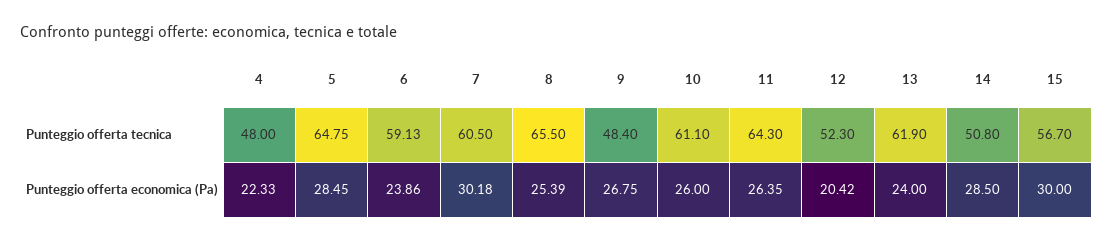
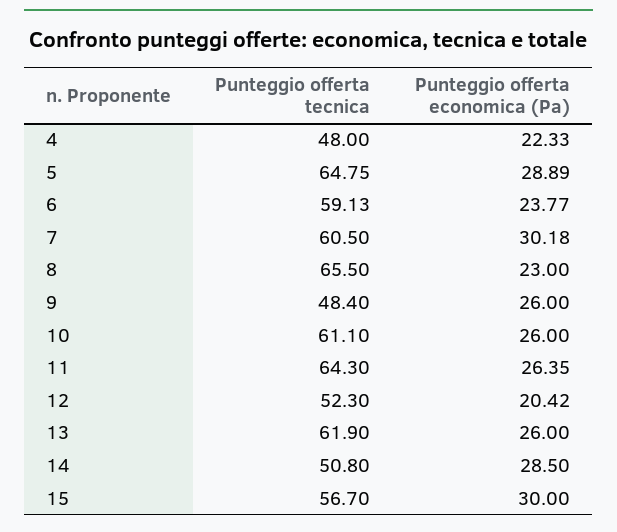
  {
    "4": {
      "Punteggio offerta tecnica": 48,
      "Punteggio offerta economica (Pa)": 22.33
    },
    "5": {
      "Punteggio offerta tecnica": 64.75,
-     "Punteggio offerta economica (Pa)": 28.45
+     "Punteggio offerta economica (Pa)": 28.89
    },
    "6": {
      "Punteggio offerta tecnica": 59.13,
-     "Punteggio offerta economica (Pa)": 23.86
+     "Punteggio offerta economica (Pa)": 23.77
    },
    "7": {
      "Punteggio offerta tecnica": 60.5,
      "Punteggio offerta economica (Pa)": 30.18
    },
    "8": {
      "Punteggio offerta tecnica": 65.5,
-     "Punteggio offerta economica (Pa)": 25.39
+     "Punteggio offerta economica (Pa)": 23
    },
    "9": {
      "Punteggio offerta tecnica": 48.4,
-     "Punteggio offerta economica (Pa)": 26.75
+     "Punteggio offerta economica (Pa)": 26
    },
    "10": {
      "Punteggio offerta tecnica": 61.1,
      "Punteggio offerta economica (Pa)": 26
    },
    "11": {
      "Punteggio offerta tecnica": 64.3,
      "Punteggio offerta economica (Pa)": 26.35
    },
    "12": {
      "Punteggio offerta tecnica": 52.3,
      "Punteggio offerta economica (Pa)": 20.42
    },
    "13": {
      "Punteggio offerta tecnica": 61.9,
-     "Punteggio offerta economica (Pa)": 24
+     "Punteggio offerta economica (Pa)": 26
    },
    "14": {
      "Punteggio offerta tecnica": 50.8,
      "Punteggio offerta economica (Pa)": 28.5
    },
    "15": {
      "Punteggio offerta tecnica": 56.7,
      "Punteggio offerta economica (Pa)": 30
    }
  }

